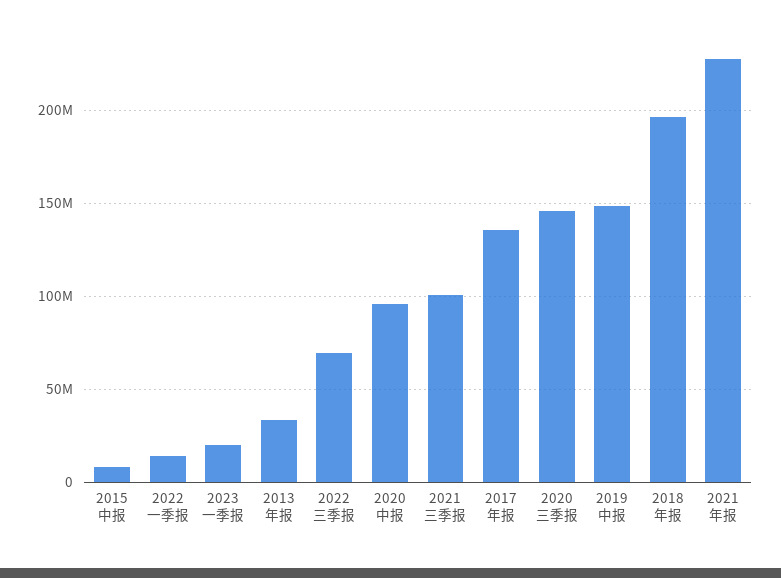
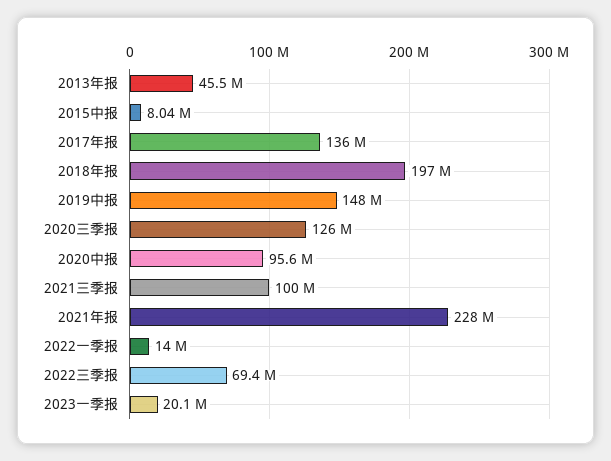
  {
    "2015中报": 8040000,
    "2022一季报": 14000000,
    "2023一季报": 20100000,
-   "2013年报": 35000000,
+   "2013年报": 45500000,
    "2022三季报": 69400000,
    "2020中报": 95600000,
    "2021三季报": 100000000,
    "2017年报": 136000000,
-   "2020三季报": 145000000,
+   "2020三季报": 126000000,
    "2019中报": 148000000,
    "2018年报": 197000000,
    "2021年报": 228000000
  }

